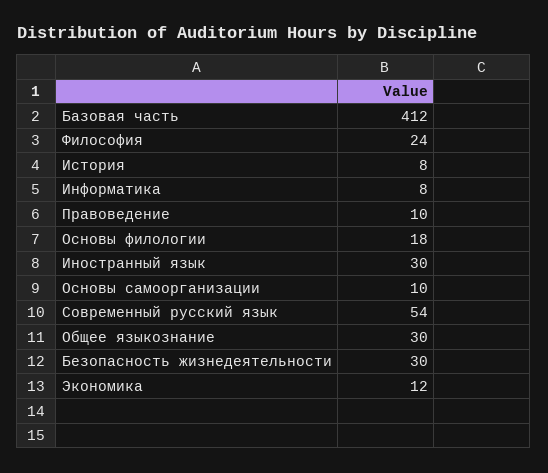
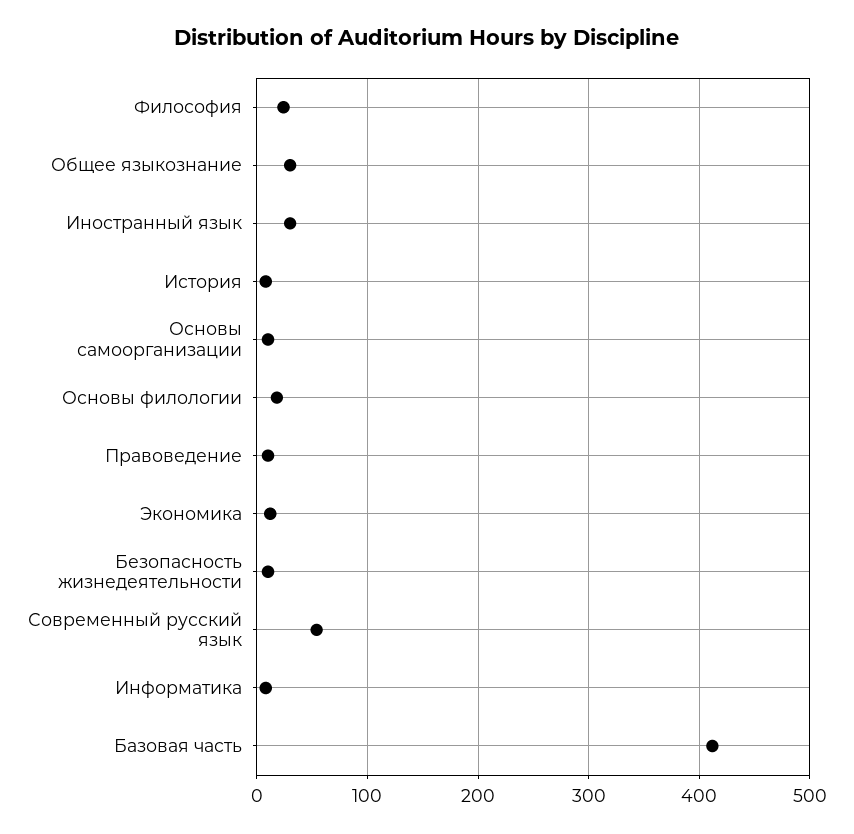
  {
    "Базовая часть": 412,
    "Философия": 24,
    "История": 8,
    "Информатика": 8,
    "Правоведение": 10,
    "Основы филологии": 18,
    "Иностранный язык": 30,
    "Основы самоорганизации": 10,
    "Современный русский язык": 54,
    "Общее языкознание": 30,
-   "Безопасность жизнедеятельности": 30,
+   "Безопасность жизнедеятельности": 10,
    "Экономика": 12
  }

